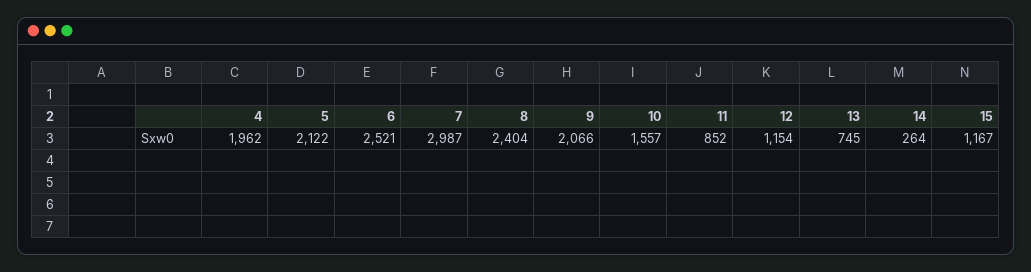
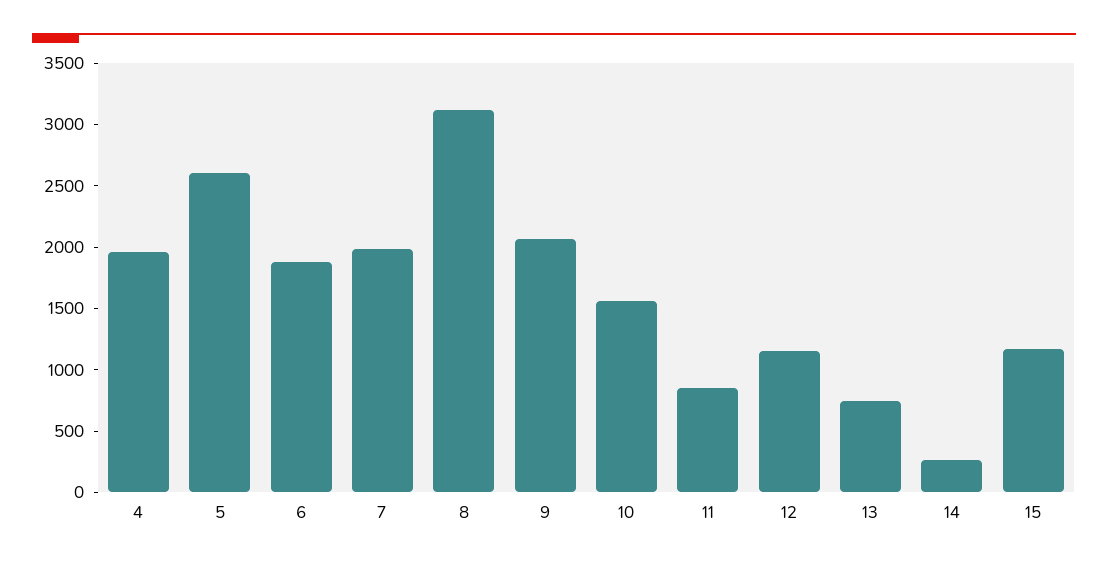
  {
    "4": 1962,
-   "5": 2122,
+   "5": 2600,
-   "6": 2521,
+   "6": 1900,
-   "7": 2987,
+   "7": 2000,
-   "8": 2404,
+   "8": 3100,
    "9": 2066,
    "10": 1557,
    "11": 852,
    "12": 1154,
    "13": 745,
    "14": 264,
    "15": 1167
  }

